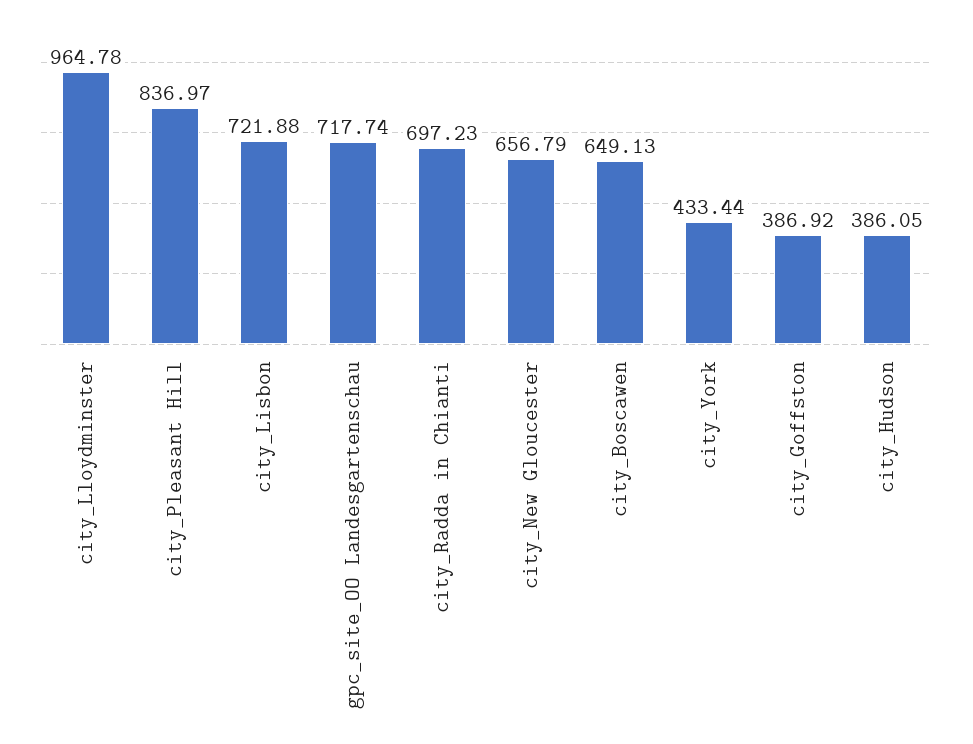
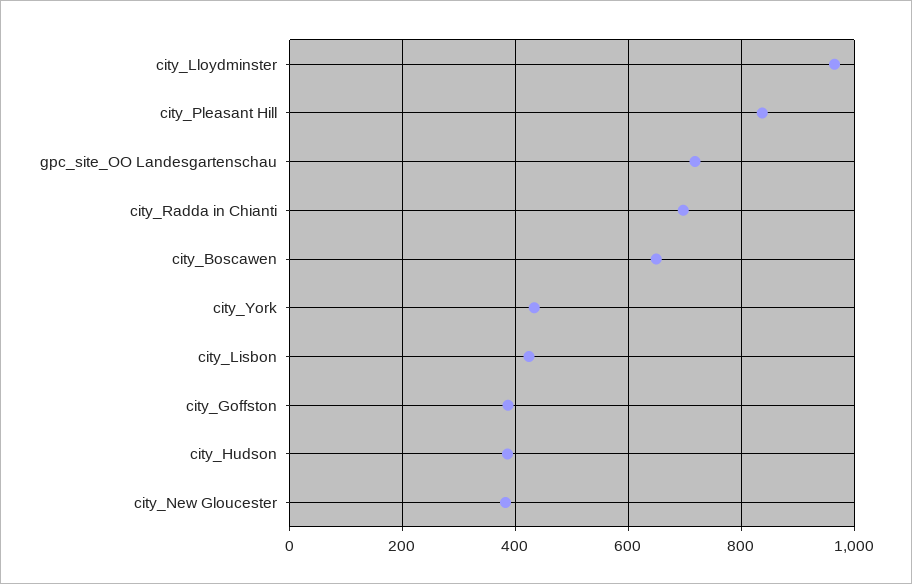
  {
    "city_Lloydminster": 964.78,
    "city_Pleasant Hill": 836.97,
-   "city_Lisbon": 721.88,
+   "city_Lisbon": 420,
    "gpc_site_OO Landesgartenschau": 717.74,
    "city_Radda in Chianti": 697.23,
-   "city_New Gloucester": 656.79,
+   "city_New Gloucester": 380,
    "city_Boscawen": 649.13,
    "city_York": 433.44,
    "city_Goffston": 386.92,
    "city_Hudson": 386.05
  }

